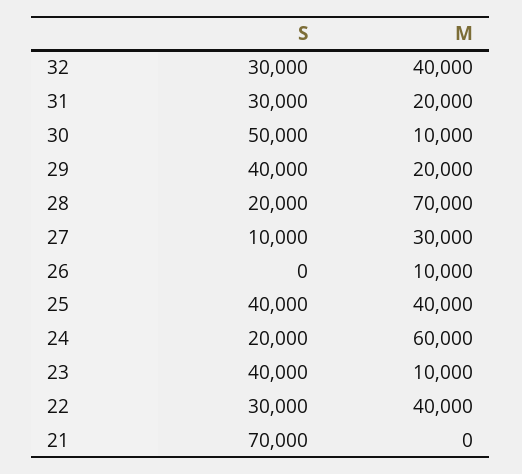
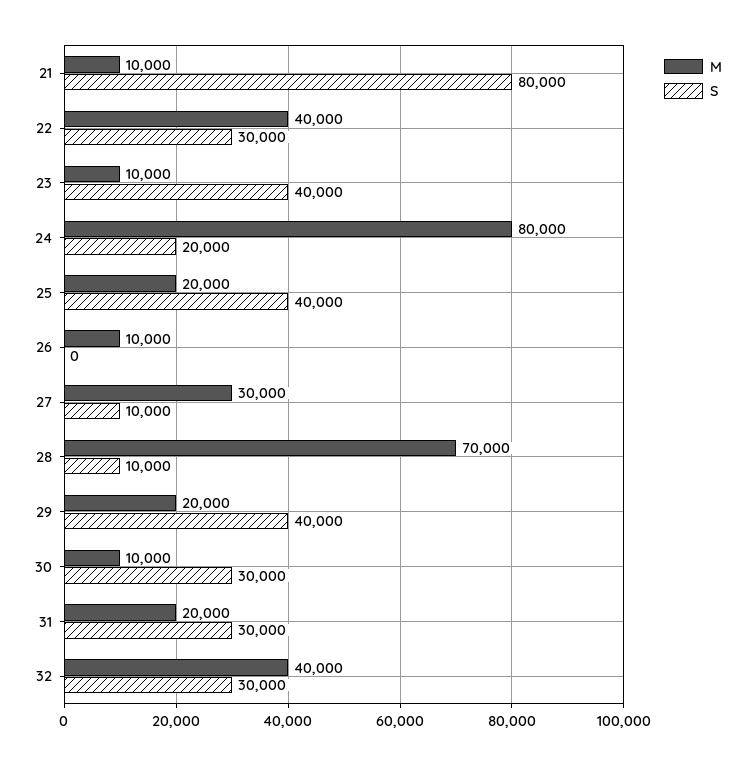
  {
    "S": {
      "32": 30000,
      "31": 30000,
-     "30": 50000,
+     "30": 30000,
      "29": 40000,
-     "28": 20000,
+     "28": 10000,
      "27": 10000,
      "26": 0,
      "25": 40000,
      "24": 20000,
      "23": 40000,
      "22": 30000,
-     "21": 70000
+     "21": 80000
    },
    "M": {
      "32": 40000,
      "31": 20000,
      "30": 10000,
      "29": 20000,
      "28": 70000,
      "27": 30000,
      "26": 10000,
-     "25": 40000,
+     "25": 20000,
-     "24": 60000,
+     "24": 80000,
      "23": 10000,
      "22": 40000,
-     "21": 0
+     "21": 10000
    }
  }

